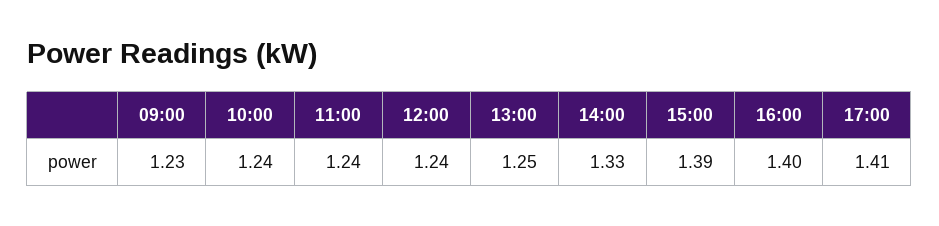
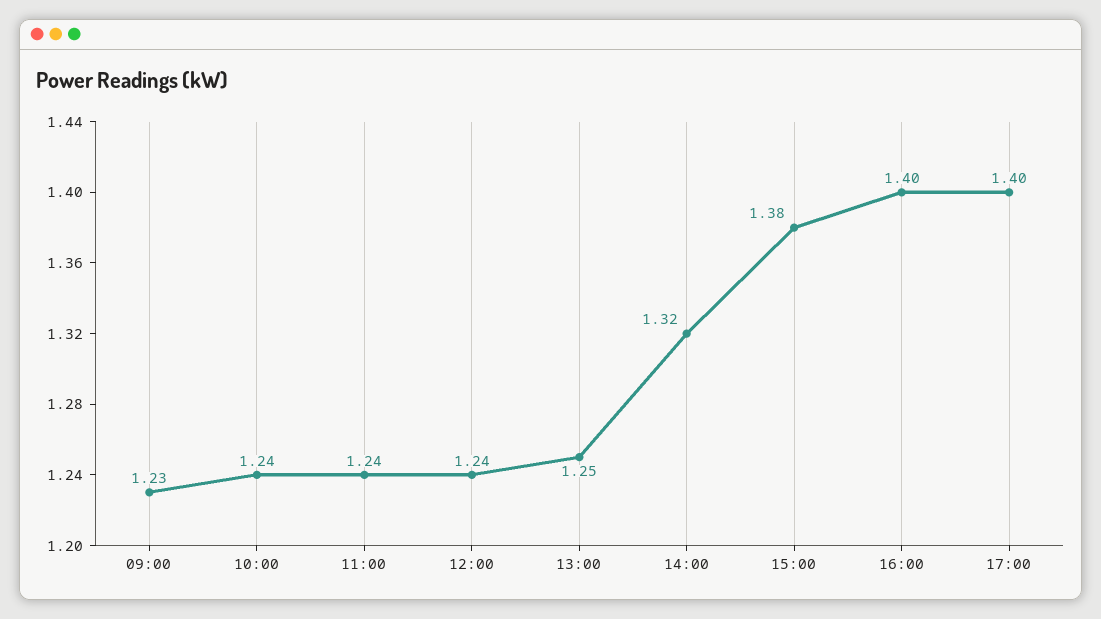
  {
    "09:00": 1.23,
    "10:00": 1.24,
    "11:00": 1.24,
    "12:00": 1.24,
    "13:00": 1.25,
-   "14:00": 1.33,
+   "14:00": 1.32,
-   "15:00": 1.39,
+   "15:00": 1.38,
    "16:00": 1.4,
-   "17:00": 1.41
+   "17:00": 1.4
  }

